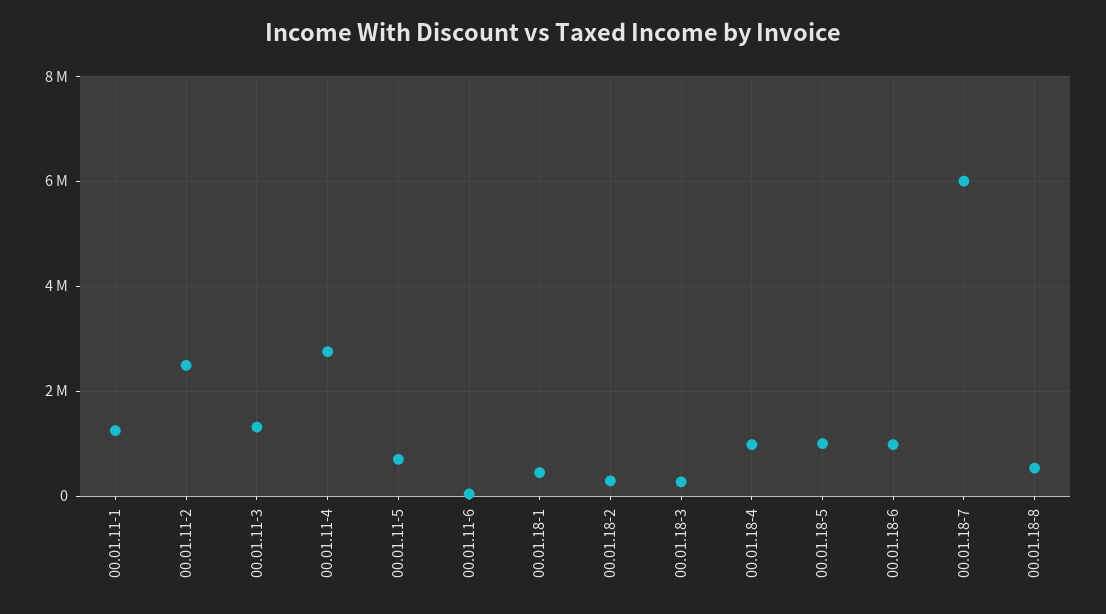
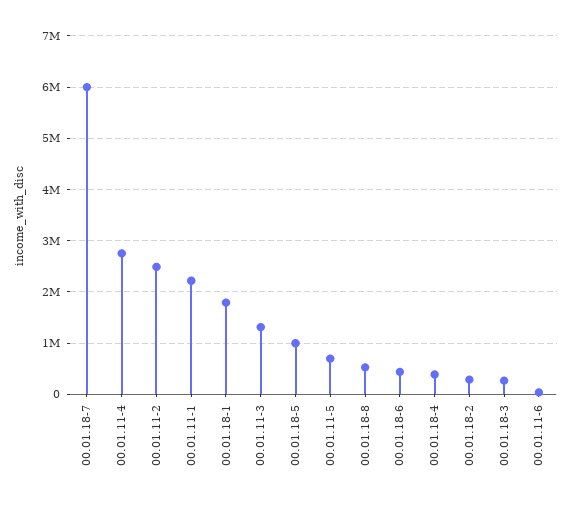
  {
-   "00.01.11-1": 1200000,
+   "00.01.11-1": 2200000,
    "00.01.11-2": 2400000,
    "00.01.11-3": 1400000,
    "00.01.11-4": 2800000,
    "00.01.11-5": 800000,
    "00.01.11-6": 0,
-   "00.01.18-1": 400000,
+   "00.01.18-1": 1800000,
    "00.01.18-2": 200000,
    "00.01.18-3": 200000,
-   "00.01.18-4": 1000000,
+   "00.01.18-4": 400000,
    "00.01.18-5": 1000000,
-   "00.01.18-6": 1000000,
+   "00.01.18-6": 400000,
    "00.01.18-7": 6000000,
    "00.01.18-8": 600000
  }

